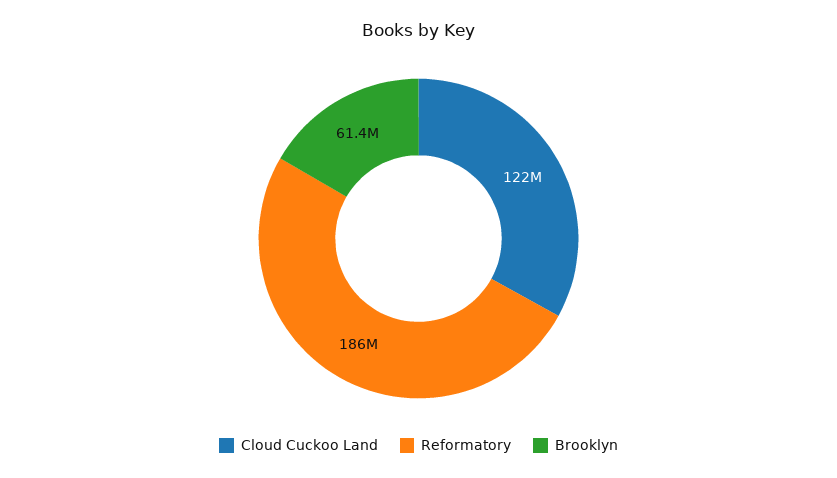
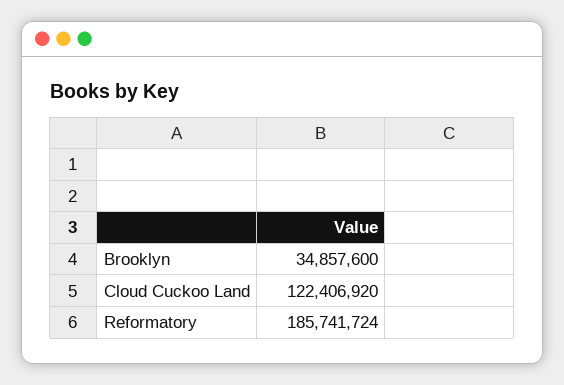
  {
    "Cloud Cuckoo Land": 122406920,
    "Reformatory": 185741724,
-   "Brooklyn": 61400000
+   "Brooklyn": 34857600
  }

